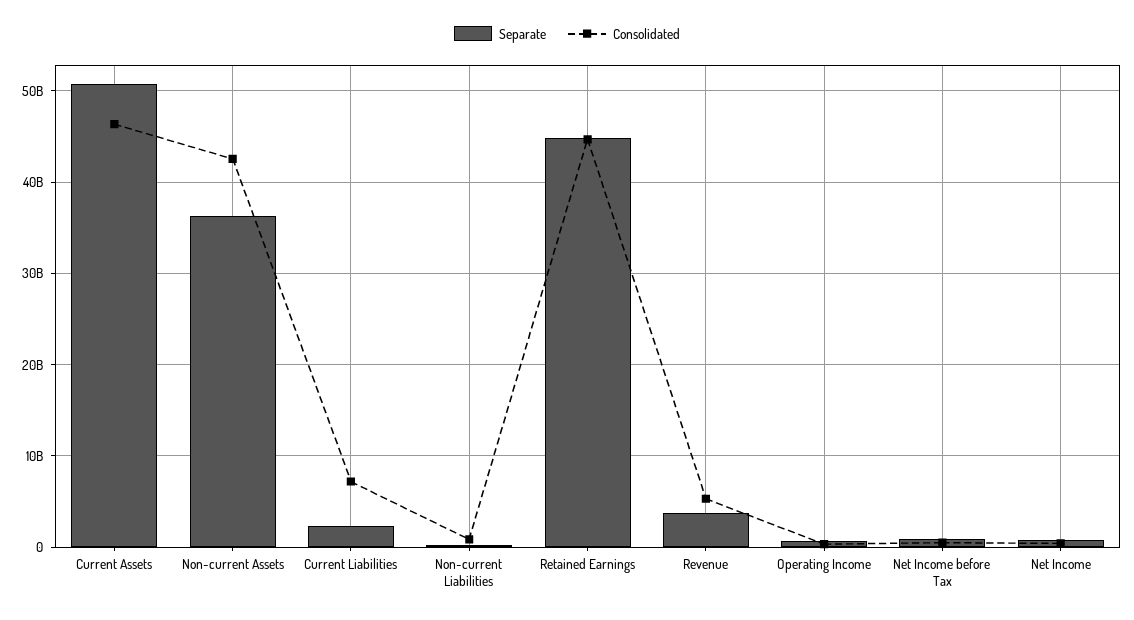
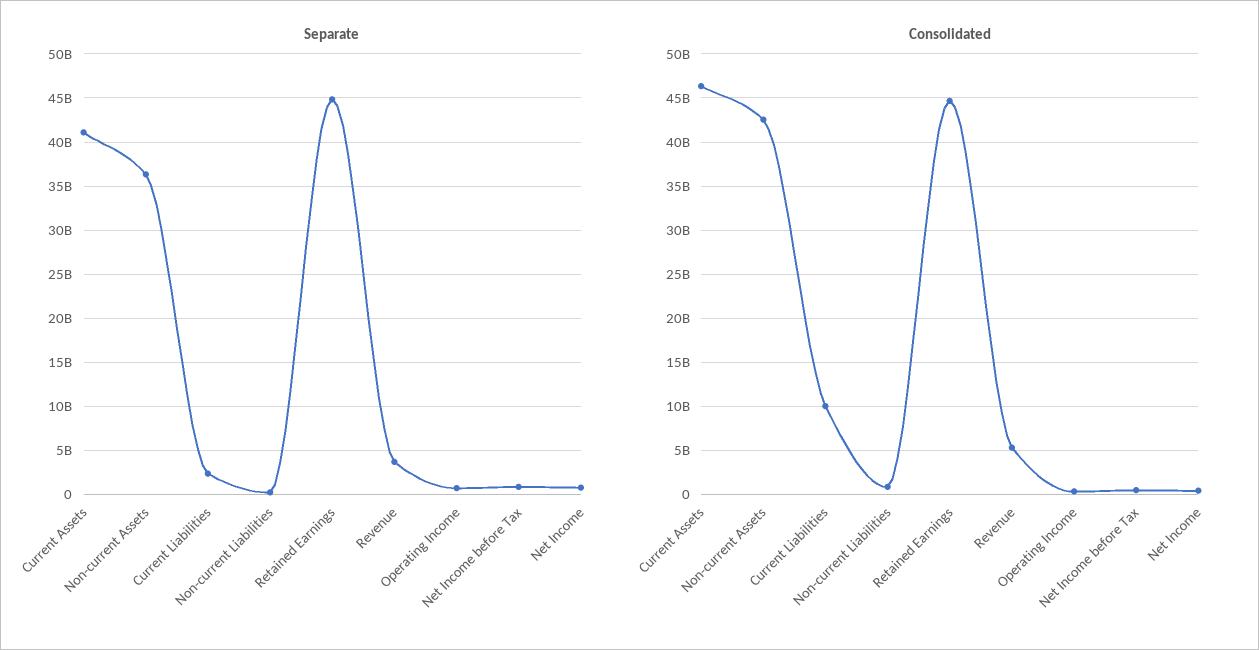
  {
    "Separate": {
-     "Current Assets": 51000000000,
+     "Current Assets": 41000000000,
      "Non-current Assets": 36000000000,
      "Current Liabilities": 2000000000,
      "Non-current Liabilities": 0,
      "Retained Earnings": 45000000000,
      "Revenue": 4000000000,
      "Operating Income": 1000000000,
      "Net Income before Tax": 1000000000,
      "Net Income": 1000000000
    },
    "Consolidated": {
      "Current Assets": 46000000000,
      "Non-current Assets": 43000000000,
-     "Current Liabilities": 7000000000,
+     "Current Liabilities": 10000000000,
      "Non-current Liabilities": 1000000000,
      "Retained Earnings": 45000000000,
      "Revenue": 5000000000,
      "Operating Income": 0,
      "Net Income before Tax": 1000000000,
      "Net Income": 0
    }
  }

